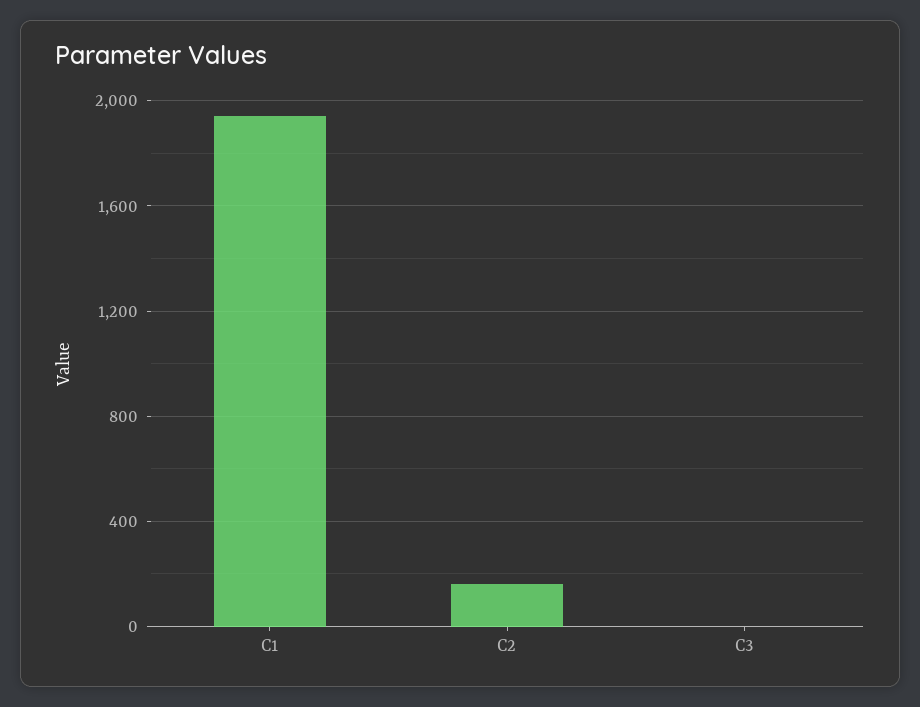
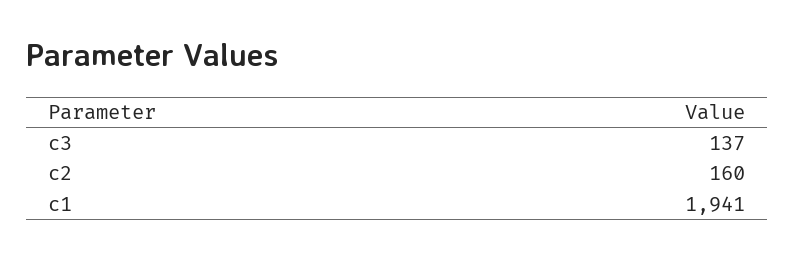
  {
    "C1": 1941,
    "C2": 160,
-   "C3": 0
+   "C3": 137
  }

